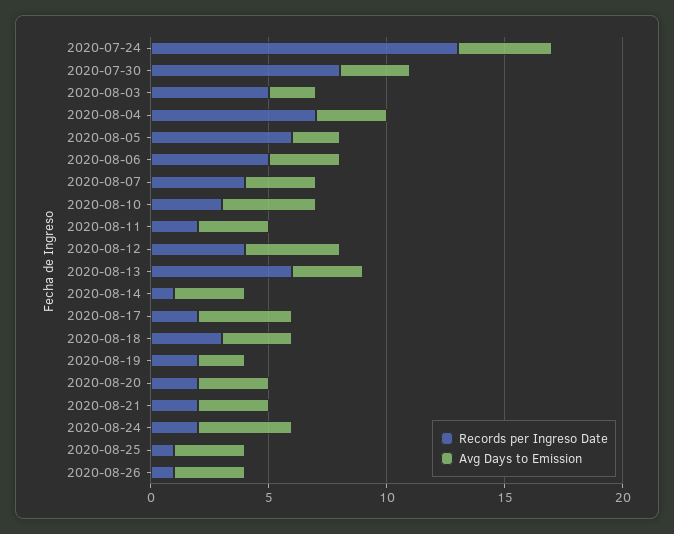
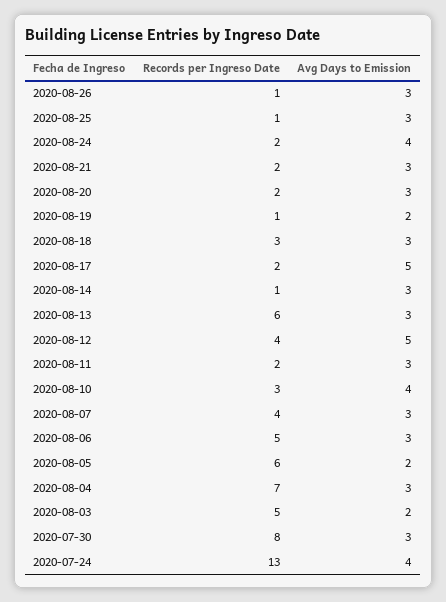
  {
    "Records per Ingreso Date": {
      "2020-07-24": 13,
      "2020-07-30": 8,
      "2020-08-03": 5,
      "2020-08-04": 7,
      "2020-08-05": 6,
      "2020-08-06": 5,
      "2020-08-07": 4,
      "2020-08-10": 3,
      "2020-08-11": 2,
      "2020-08-12": 4,
      "2020-08-13": 6,
      "2020-08-14": 1,
      "2020-08-17": 2,
      "2020-08-18": 3,
-     "2020-08-19": 2,
+     "2020-08-19": 1,
      "2020-08-20": 2,
      "2020-08-21": 2,
      "2020-08-24": 2,
      "2020-08-25": 1,
      "2020-08-26": 1
    },
    "Avg Days to Emission": {
      "2020-07-24": 4,
      "2020-07-30": 3,
      "2020-08-03": 2,
      "2020-08-04": 3,
      "2020-08-05": 2,
      "2020-08-06": 3,
      "2020-08-07": 3,
      "2020-08-10": 4,
      "2020-08-11": 3,
-     "2020-08-12": 4,
+     "2020-08-12": 5,
      "2020-08-13": 3,
      "2020-08-14": 3,
-     "2020-08-17": 4,
+     "2020-08-17": 5,
      "2020-08-18": 3,
      "2020-08-19": 2,
      "2020-08-20": 3,
      "2020-08-21": 3,
      "2020-08-24": 4,
      "2020-08-25": 3,
      "2020-08-26": 3
    }
  }

